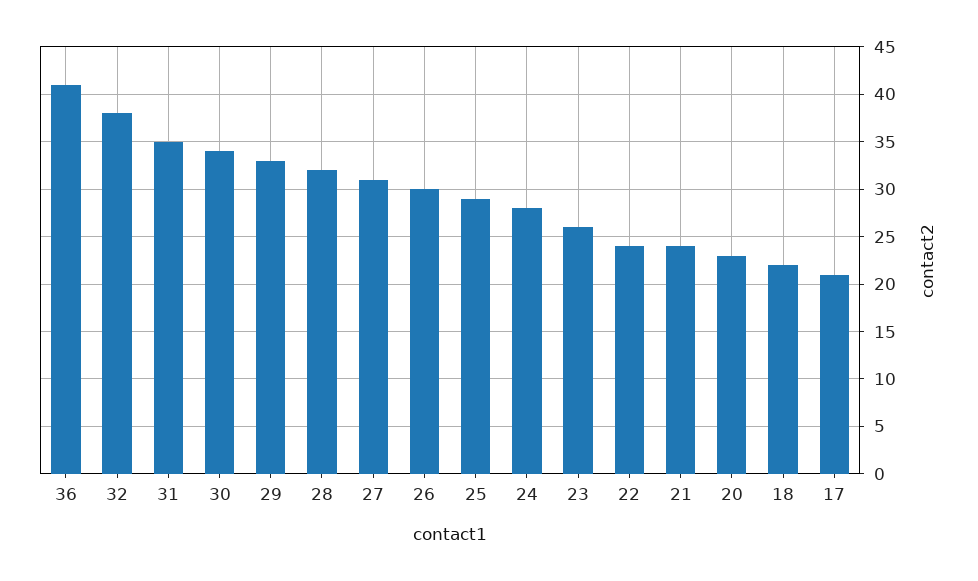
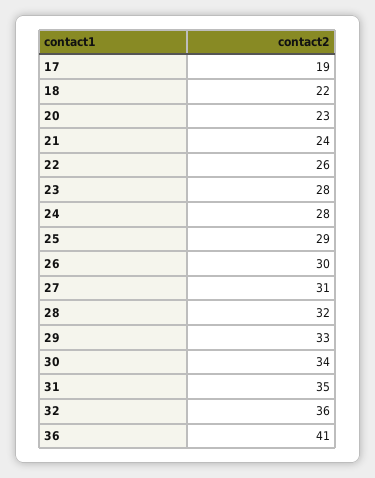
  {
    "36": 41,
-   "32": 38,
+   "32": 36,
    "31": 35,
    "30": 34,
    "29": 33,
    "28": 32,
    "27": 31,
    "26": 30,
    "25": 29,
    "24": 28,
-   "23": 26,
+   "23": 28,
-   "22": 24,
+   "22": 26,
    "21": 24,
    "20": 23,
    "18": 22,
-   "17": 21
+   "17": 19
  }

